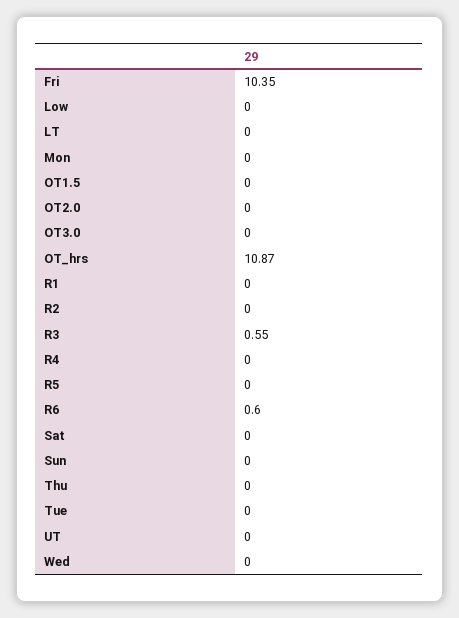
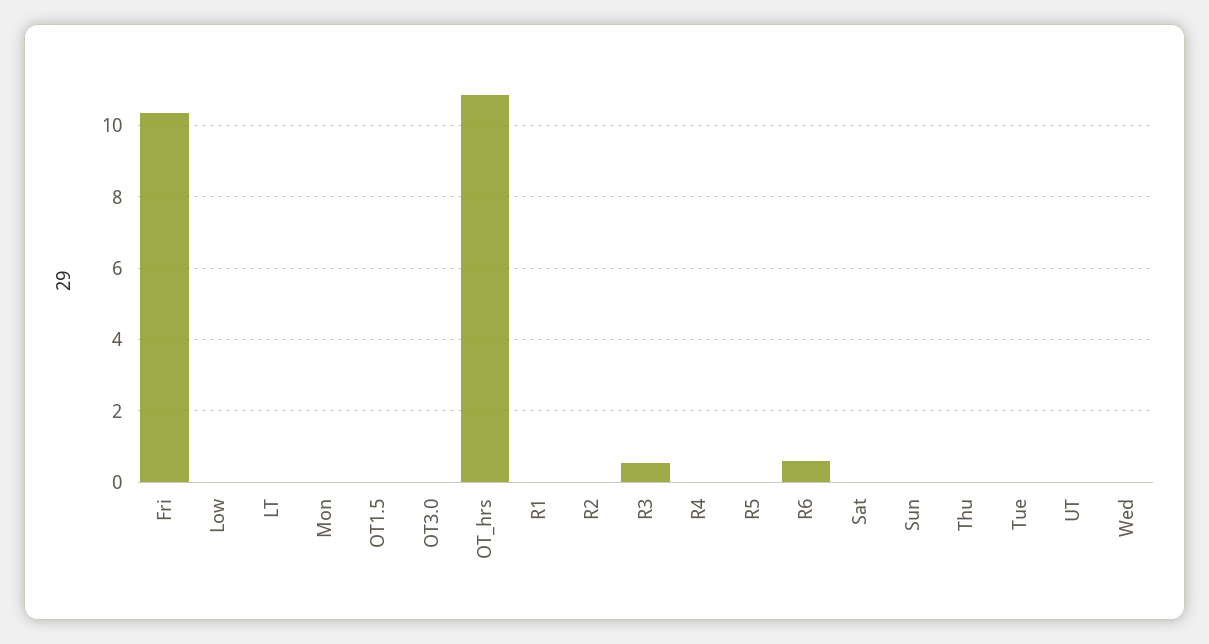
  {
    "Fri": 10.35,
    "Low": 0,
    "LT": 0,
    "Mon": 0,
    "OT1.5": 0,
-   "OT2.0": 0,
    "OT3.0": 0,
    "OT_hrs": 10.87,
    "R1": 0,
    "R2": 0,
    "R3": 0.55,
    "R4": 0,
    "R5": 0,
    "R6": 0.6,
    "Sat": 0,
    "Sun": 0,
    "Thu": 0,
    "Tue": 0,
    "UT": 0,
    "Wed": 0
  }

